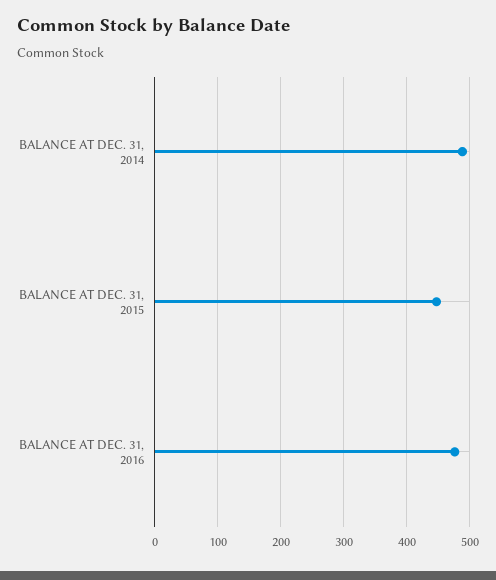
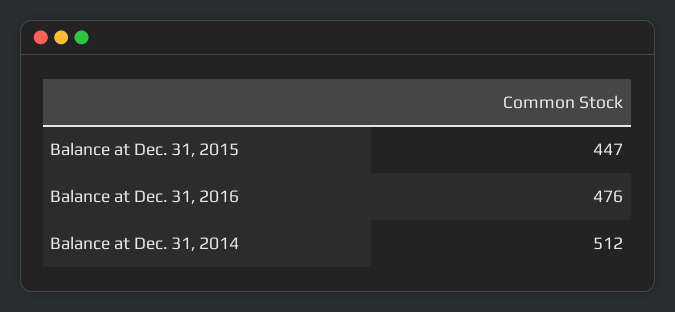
  {
-   "BALANCE AT DEC. 31, 2014": 490,
+   "BALANCE AT DEC. 31, 2014": 512,
    "BALANCE AT DEC. 31, 2015": 447,
    "BALANCE AT DEC. 31, 2016": 476
  }

